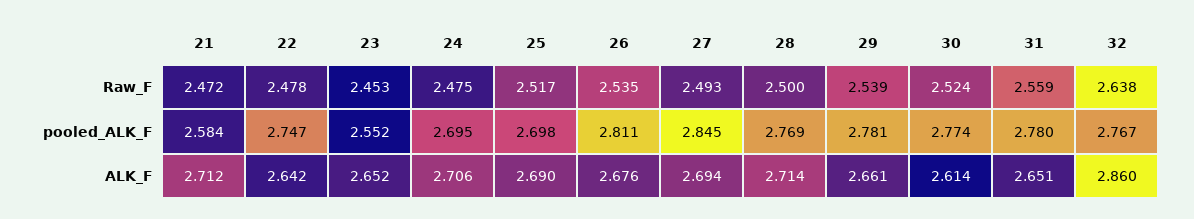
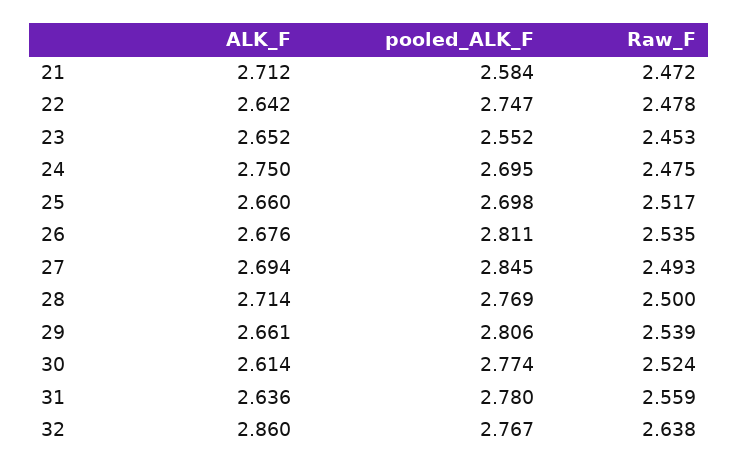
  {
    "21": {
      "Raw_F": 2.472,
      "pooled_ALK_F": 2.584,
      "ALK_F": 2.712
    },
    "22": {
      "Raw_F": 2.478,
      "pooled_ALK_F": 2.747,
      "ALK_F": 2.642
    },
    "23": {
      "Raw_F": 2.453,
      "pooled_ALK_F": 2.552,
      "ALK_F": 2.652
    },
    "24": {
      "Raw_F": 2.475,
      "pooled_ALK_F": 2.695,
-     "ALK_F": 2.706
+     "ALK_F": 2.75
    },
    "25": {
      "Raw_F": 2.517,
      "pooled_ALK_F": 2.698,
-     "ALK_F": 2.69
+     "ALK_F": 2.66
    },
    "26": {
      "Raw_F": 2.535,
      "pooled_ALK_F": 2.811,
      "ALK_F": 2.676
    },
    "27": {
      "Raw_F": 2.493,
      "pooled_ALK_F": 2.845,
      "ALK_F": 2.694
    },
    "28": {
      "Raw_F": 2.5,
      "pooled_ALK_F": 2.769,
      "ALK_F": 2.714
    },
    "29": {
      "Raw_F": 2.539,
-     "pooled_ALK_F": 2.781,
+     "pooled_ALK_F": 2.806,
      "ALK_F": 2.661
    },
    "30": {
      "Raw_F": 2.524,
      "pooled_ALK_F": 2.774,
      "ALK_F": 2.614
    },
    "31": {
      "Raw_F": 2.559,
      "pooled_ALK_F": 2.78,
-     "ALK_F": 2.651
+     "ALK_F": 2.636
    },
    "32": {
      "Raw_F": 2.638,
      "pooled_ALK_F": 2.767,
      "ALK_F": 2.86
    }
  }

